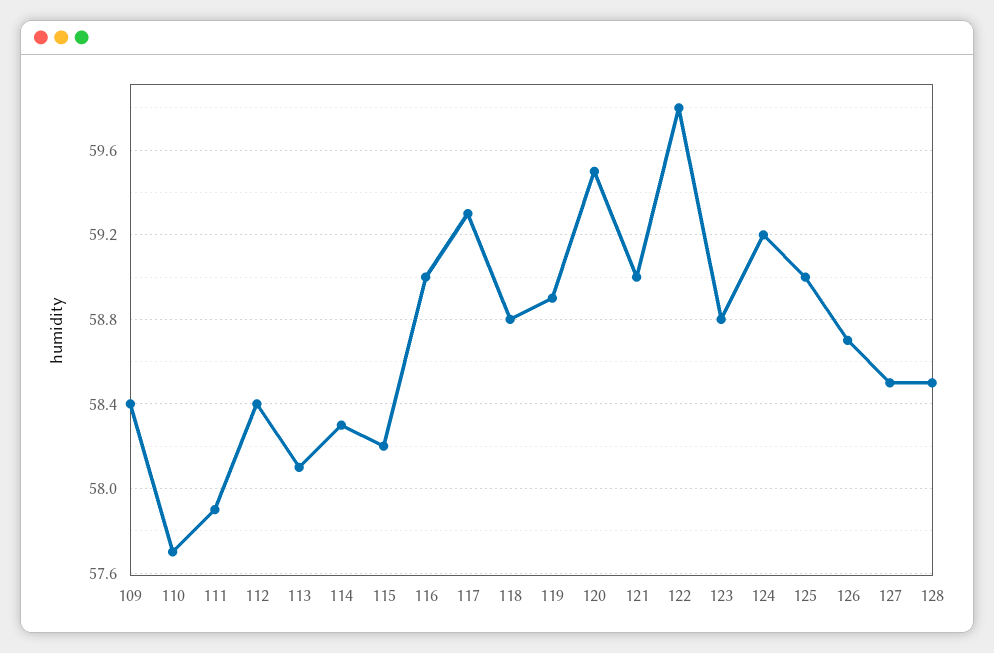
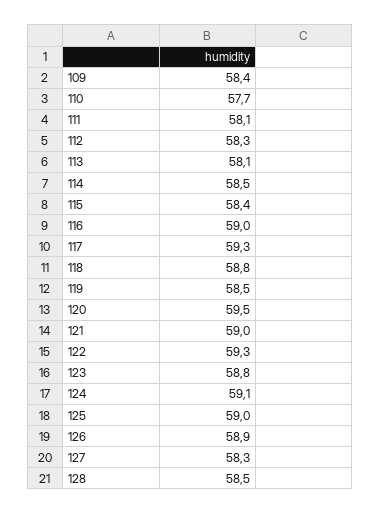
  {
    "109": 58.4,
    "110": 57.7,
-   "111": 57.9,
+   "111": 58.1,
-   "112": 58.4,
+   "112": 58.3,
    "113": 58.1,
-   "114": 58.3,
+   "114": 58.5,
-   "115": 58.2,
+   "115": 58.4,
    "116": 59,
    "117": 59.3,
    "118": 58.8,
-   "119": 58.9,
+   "119": 58.5,
    "120": 59.5,
    "121": 59,
-   "122": 59.8,
+   "122": 59.3,
    "123": 58.8,
-   "124": 59.2,
+   "124": 59.1,
    "125": 59,
-   "126": 58.7,
+   "126": 58.9,
-   "127": 58.5,
+   "127": 58.3,
    "128": 58.5
  }

